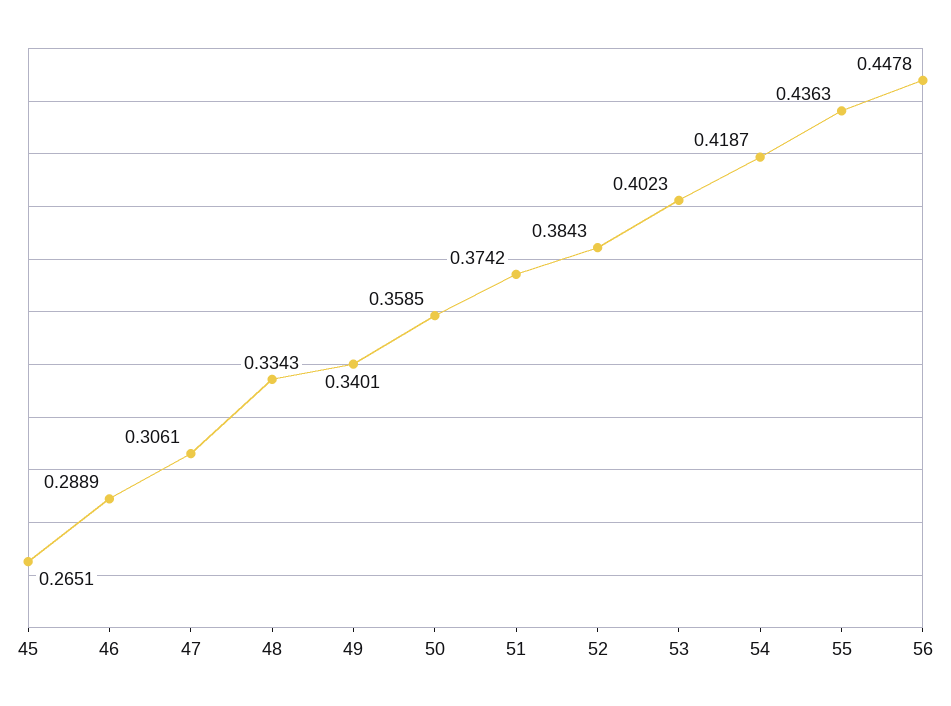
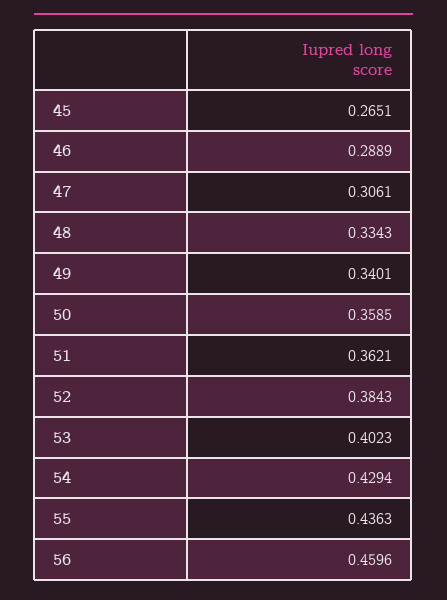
  {
    "45": 0.2651,
    "46": 0.2889,
    "47": 0.3061,
    "48": 0.3343,
    "49": 0.3401,
    "50": 0.3585,
-   "51": 0.3742,
+   "51": 0.3621,
    "52": 0.3843,
    "53": 0.4023,
-   "54": 0.4187,
+   "54": 0.4294,
    "55": 0.4363,
-   "56": 0.4478
+   "56": 0.4596
  }

